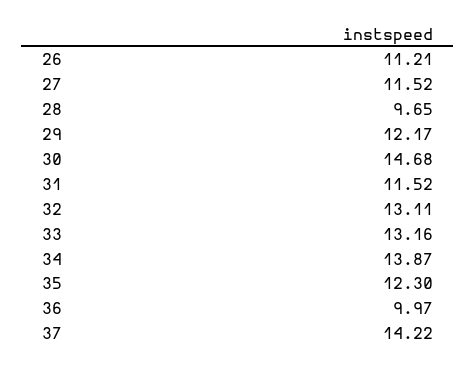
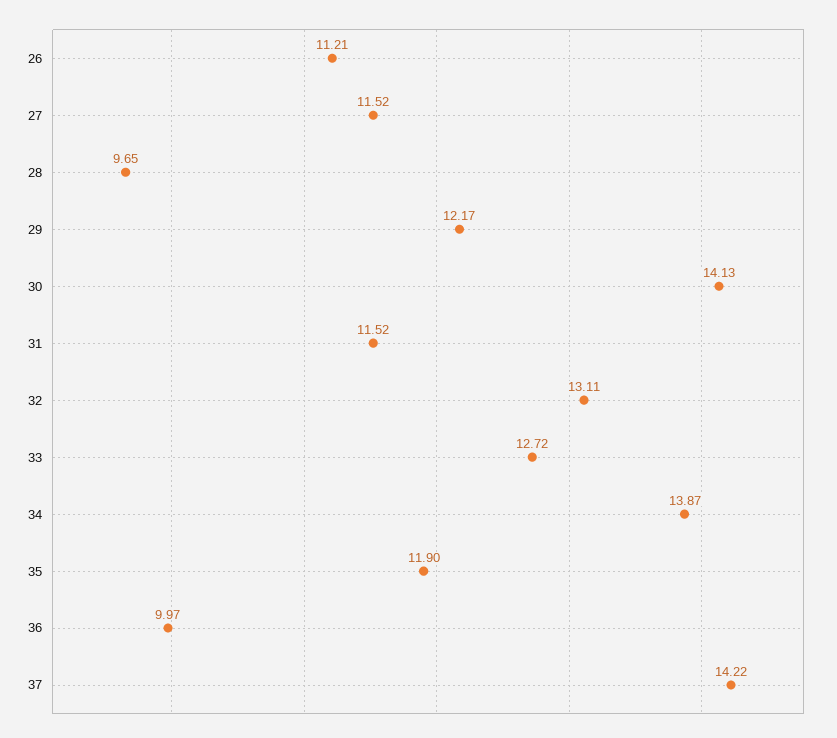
  {
    "26": 11.21,
    "27": 11.52,
    "28": 9.65,
    "29": 12.17,
-   "30": 14.68,
+   "30": 14.13,
    "31": 11.52,
    "32": 13.11,
-   "33": 13.16,
+   "33": 12.72,
    "34": 13.87,
-   "35": 12.3,
+   "35": 11.9,
    "36": 9.97,
    "37": 14.22
  }

